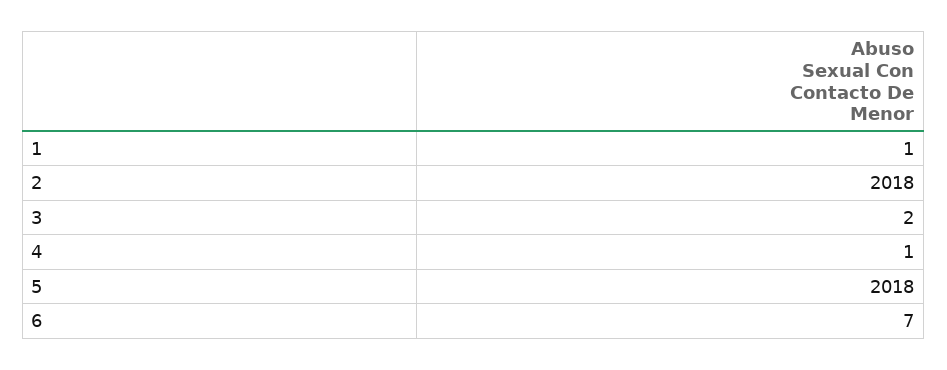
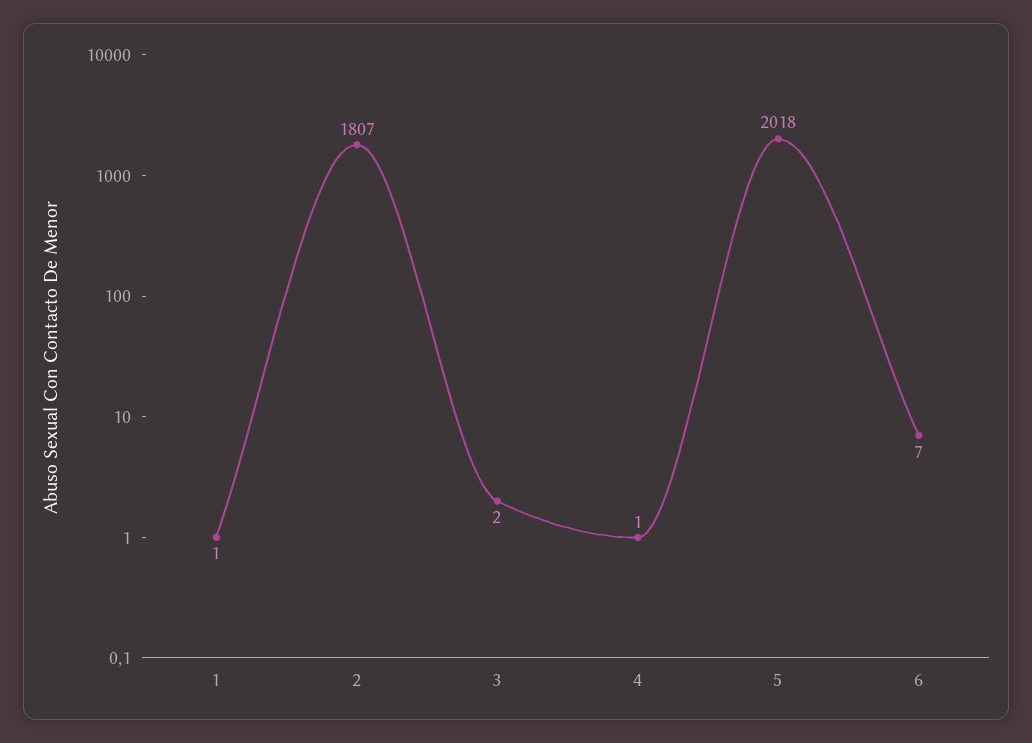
  {
    "1": 1,
-   "2": 2018,
+   "2": 1807,
    "3": 2,
    "4": 1,
    "5": 2018,
    "6": 7
  }

